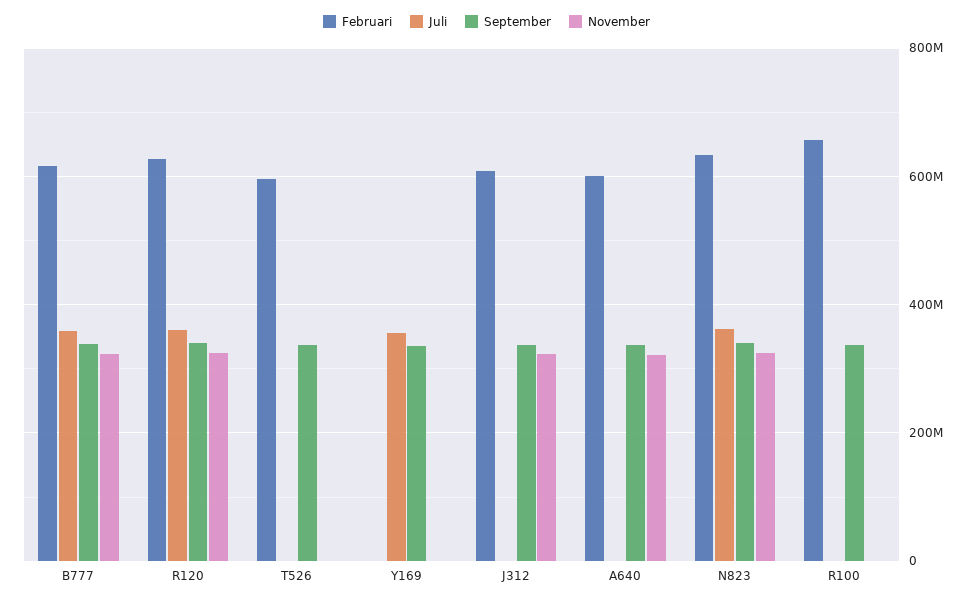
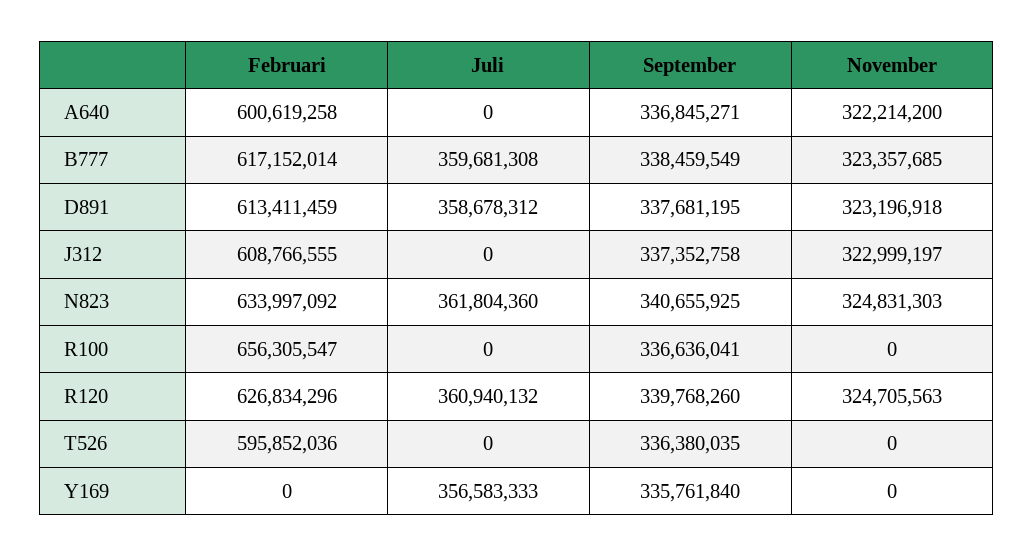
  {
    "Februari": {
      "B777": 617152014,
      "R120": 626834296,
      "T526": 595852036,
      "Y169": 0,
      "J312": 608766555,
      "A640": 600619258,
      "N823": 633997092,
-     "R100": 656305547
+     "R100": 656305547,
+     "D891": 613411459
    },
    "Juli": {
      "B777": 359681308,
      "R120": 360940132,
      "T526": 0,
      "Y169": 356583333,
      "J312": 0,
      "A640": 0,
      "N823": 361804360,
-     "R100": 0
+     "R100": 0,
+     "D891": 358678312
    },
    "September": {
      "B777": 338459549,
      "R120": 339768260,
      "T526": 336380035,
      "Y169": 335761840,
      "J312": 337352758,
      "A640": 336845271,
      "N823": 340655925,
-     "R100": 336636041
+     "R100": 336636041,
+     "D891": 337681195
    },
    "November": {
      "B777": 323357685,
      "R120": 324705563,
      "T526": 0,
      "Y169": 0,
      "J312": 322999197,
      "A640": 322214200,
      "N823": 324831303,
-     "R100": 0
+     "R100": 0,
+     "D891": 323196918
    }
  }

